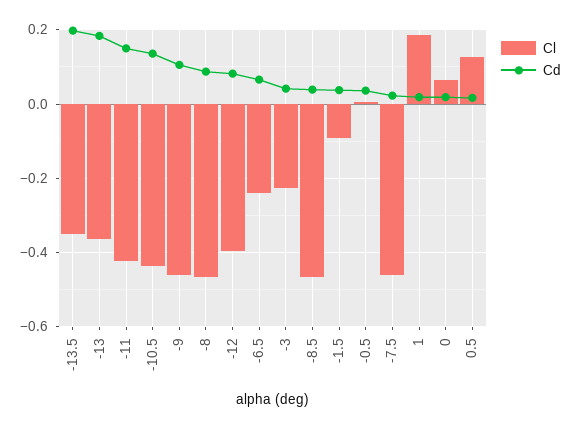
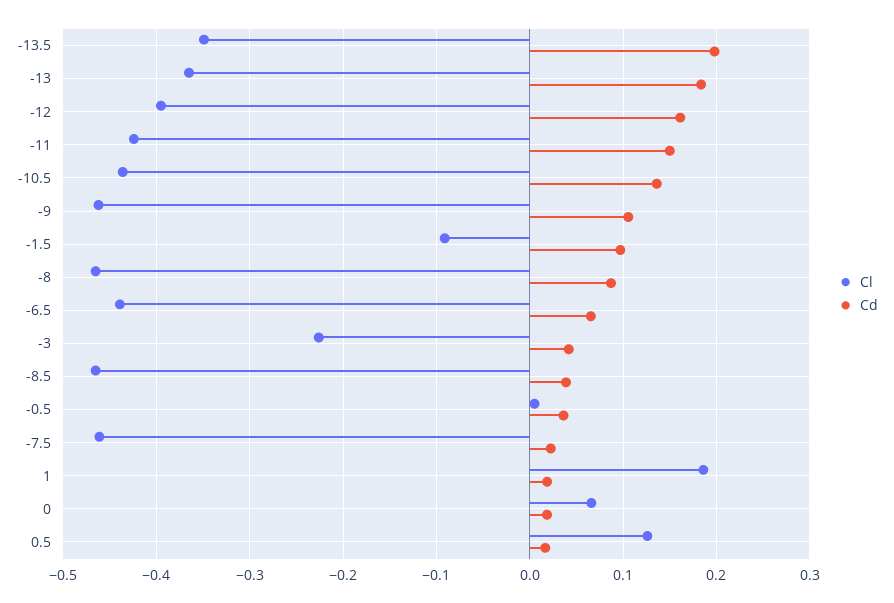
  {
    "Cl": {
      "-13.5": -0.35,
      "-13": -0.37,
      "-11": -0.42,
      "-10.5": -0.44,
      "-9": -0.46,
      "-8": -0.47,
      "-12": -0.4,
-     "-6.5": -0.24,
+     "-6.5": -0.44,
      "-3": -0.23,
      "-8.5": -0.47,
      "-1.5": -0.09,
      "-0.5": 0.01,
      "-7.5": -0.46,
      "1": 0.19,
      "0": 0.07,
      "0.5": 0.13
    },
    "Cd": {
      "-13.5": 0.2,
      "-13": 0.18,
      "-11": 0.15,
      "-10.5": 0.14,
      "-9": 0.11,
      "-8": 0.09,
-     "-12": 0.08,
+     "-12": 0.16,
      "-6.5": 0.07,
      "-3": 0.04,
      "-8.5": 0.04,
-     "-1.5": 0.04,
+     "-1.5": 0.1,
      "-0.5": 0.04,
      "-7.5": 0.02,
      "1": 0.02,
      "0": 0.02,
      "0.5": 0.02
    }
  }

